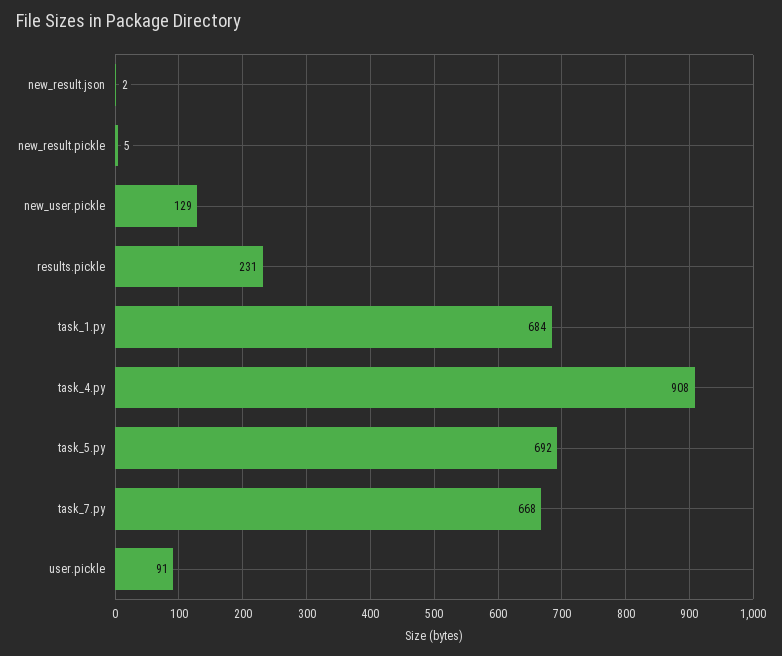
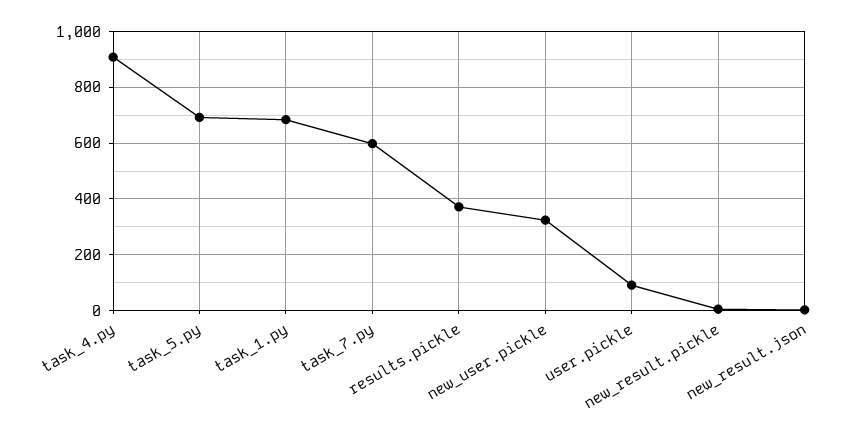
  {
    "new_result.json": 2,
    "new_result.pickle": 5,
-   "new_user.pickle": 129,
+   "new_user.pickle": 325,
-   "results.pickle": 231,
+   "results.pickle": 375,
    "task_1.py": 684,
    "task_4.py": 908,
    "task_5.py": 692,
-   "task_7.py": 668,
+   "task_7.py": 600,
    "user.pickle": 91
  }

